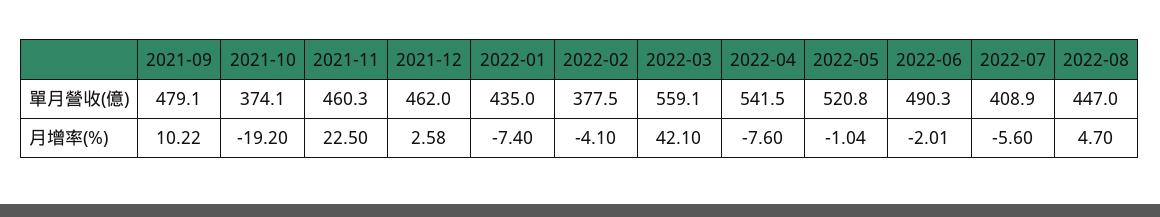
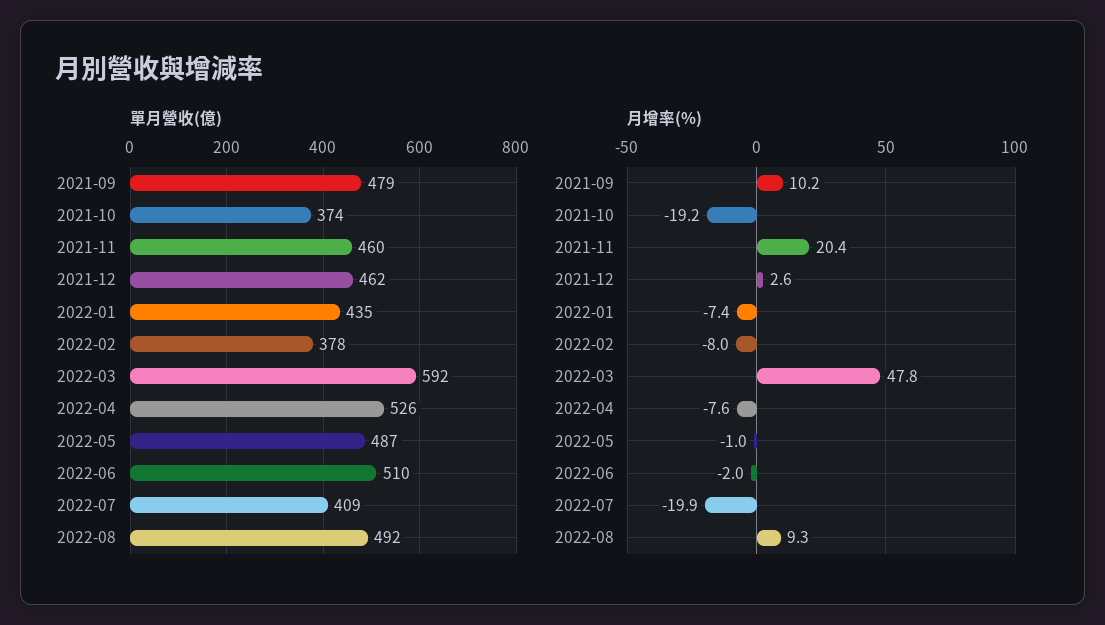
  {
    "單月營收(億)": {
      "2021-09": 479.1,
      "2021-10": 374.1,
      "2021-11": 460.3,
      "2021-12": 462,
      "2022-01": 435,
      "2022-02": 377.5,
-     "2022-03": 559.1,
+     "2022-03": 592,
-     "2022-04": 541.5,
+     "2022-04": 526,
-     "2022-05": 520.8,
+     "2022-05": 487,
-     "2022-06": 490.3,
+     "2022-06": 510,
      "2022-07": 408.9,
-     "2022-08": 447
+     "2022-08": 492
    },
    "月增率(%)": {
      "2021-09": 10.22,
      "2021-10": -19.2,
-     "2021-11": 22.5,
+     "2021-11": 20.4,
      "2021-12": 2.58,
      "2022-01": -7.4,
-     "2022-02": -4.1,
+     "2022-02": -8,
-     "2022-03": 42.1,
+     "2022-03": 47.8,
      "2022-04": -7.6,
      "2022-05": -1.04,
      "2022-06": -2.01,
-     "2022-07": -5.6,
+     "2022-07": -19.9,
-     "2022-08": 4.7
+     "2022-08": 9.3
    }
  }

